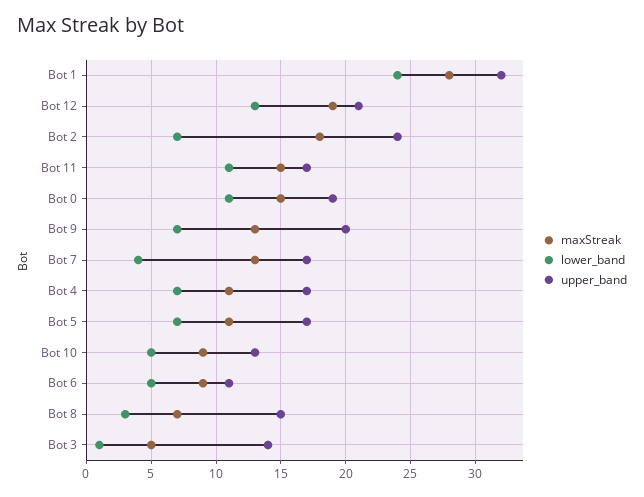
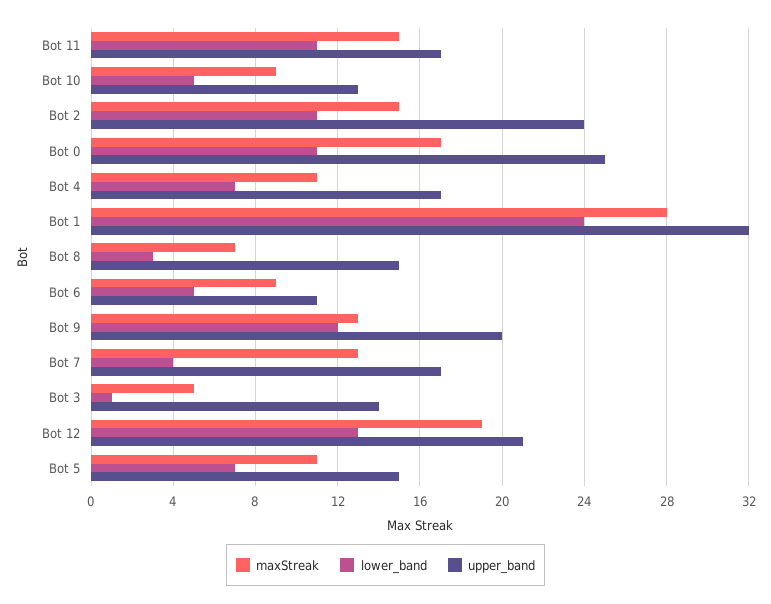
  {
    "maxStreak": {
      "Bot 1": 28,
      "Bot 12": 19,
-     "Bot 2": 18,
+     "Bot 2": 15,
      "Bot 11": 15,
-     "Bot 0": 15,
+     "Bot 0": 17,
      "Bot 9": 13,
      "Bot 7": 13,
      "Bot 4": 11,
      "Bot 5": 11,
      "Bot 10": 9,
      "Bot 6": 9,
      "Bot 8": 7,
      "Bot 3": 5
    },
    "lower_band": {
      "Bot 1": 24,
      "Bot 12": 13,
-     "Bot 2": 7,
+     "Bot 2": 11,
      "Bot 11": 11,
      "Bot 0": 11,
-     "Bot 9": 7,
+     "Bot 9": 12,
      "Bot 7": 4,
      "Bot 4": 7,
      "Bot 5": 7,
      "Bot 10": 5,
      "Bot 6": 5,
      "Bot 8": 3,
      "Bot 3": 1
    },
    "upper_band": {
      "Bot 1": 32,
      "Bot 12": 21,
      "Bot 2": 24,
      "Bot 11": 17,
-     "Bot 0": 19,
+     "Bot 0": 25,
      "Bot 9": 20,
      "Bot 7": 17,
      "Bot 4": 17,
-     "Bot 5": 17,
+     "Bot 5": 15,
      "Bot 10": 13,
      "Bot 6": 11,
      "Bot 8": 15,
      "Bot 3": 14
    }
  }

